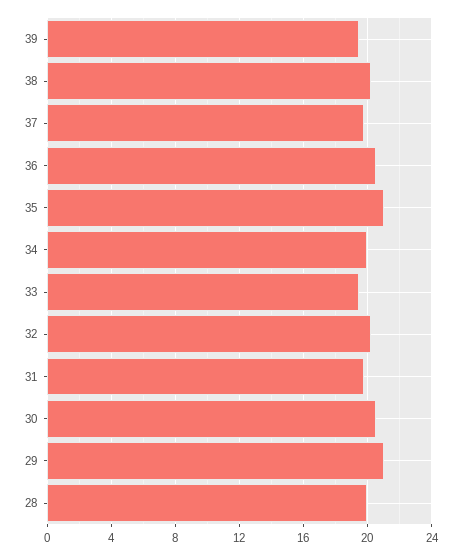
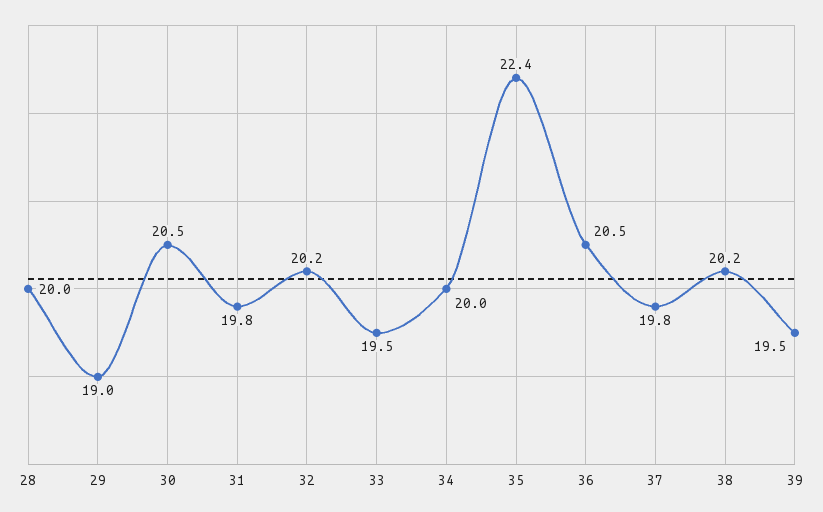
  {
    "39": 19.5,
    "38": 20.2,
    "37": 19.8,
    "36": 20.5,
-   "35": 21,
+   "35": 22.4,
    "34": 20,
    "33": 19.5,
    "32": 20.2,
    "31": 19.8,
    "30": 20.5,
-   "29": 21,
+   "29": 19,
    "28": 20
  }

